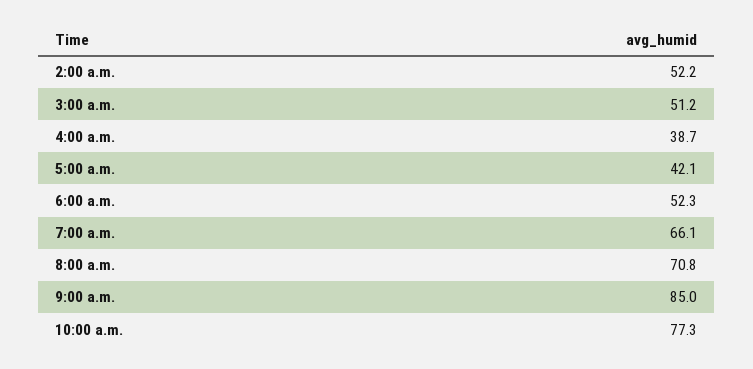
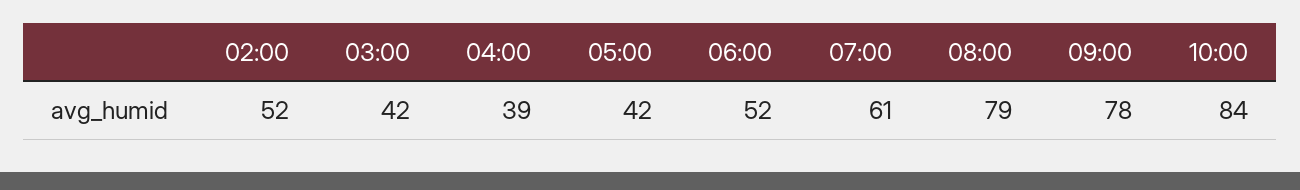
  {
    "2:00 a.m.": 52.2,
-   "3:00 a.m.": 51.2,
+   "3:00 a.m.": 42,
    "4:00 a.m.": 38.7,
    "5:00 a.m.": 42.1,
    "6:00 a.m.": 52.3,
-   "7:00 a.m.": 66.1,
+   "7:00 a.m.": 61,
-   "8:00 a.m.": 70.8,
+   "8:00 a.m.": 79,
-   "9:00 a.m.": 85,
+   "9:00 a.m.": 78,
-   "10:00 a.m.": 77.3
+   "10:00 a.m.": 84
  }

